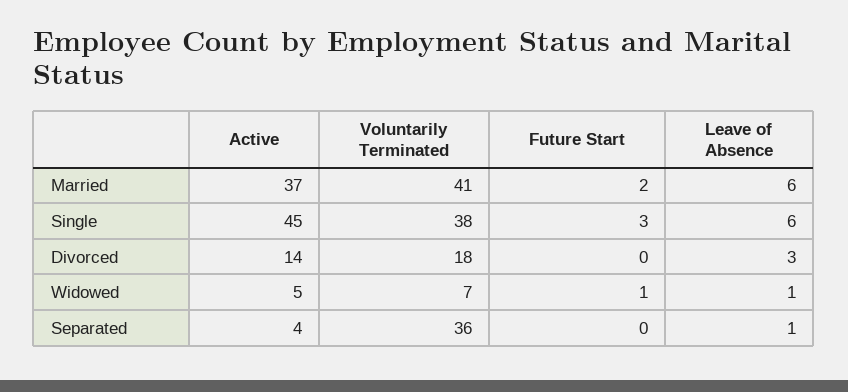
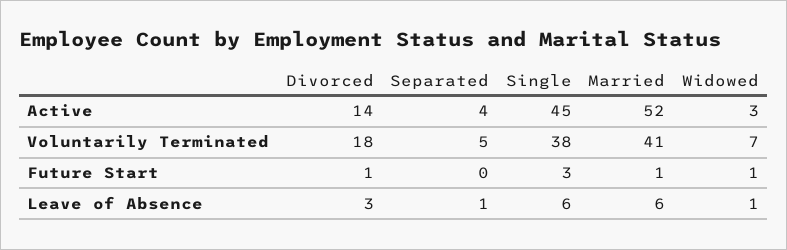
  {
    "Active": {
-     "Married": 37,
+     "Married": 52,
      "Single": 45,
      "Divorced": 14,
-     "Widowed": 5,
+     "Widowed": 3,
      "Separated": 4
    },
    "Voluntarily Terminated": {
      "Married": 41,
      "Single": 38,
      "Divorced": 18,
      "Widowed": 7,
-     "Separated": 36
+     "Separated": 5
    },
    "Future Start": {
-     "Married": 2,
+     "Married": 1,
      "Single": 3,
-     "Divorced": 0,
+     "Divorced": 1,
      "Widowed": 1,
      "Separated": 0
    },
    "Leave of Absence": {
      "Married": 6,
      "Single": 6,
      "Divorced": 3,
      "Widowed": 1,
      "Separated": 1
    }
  }

